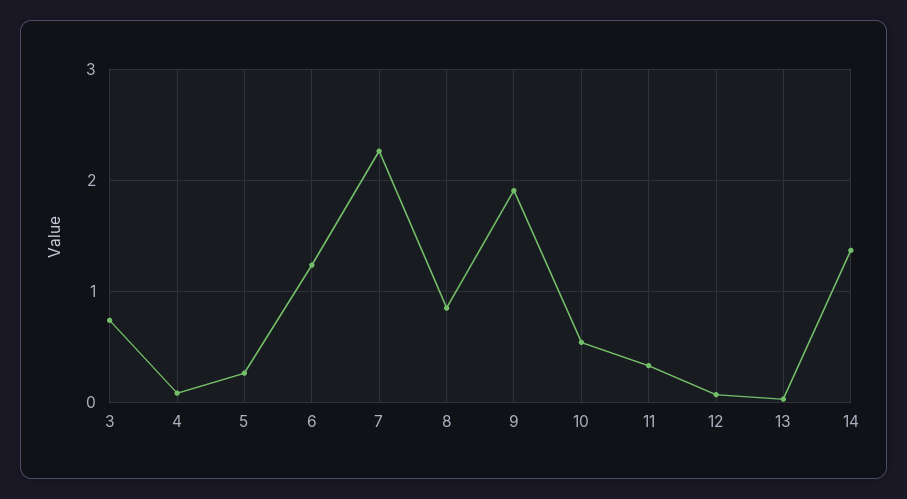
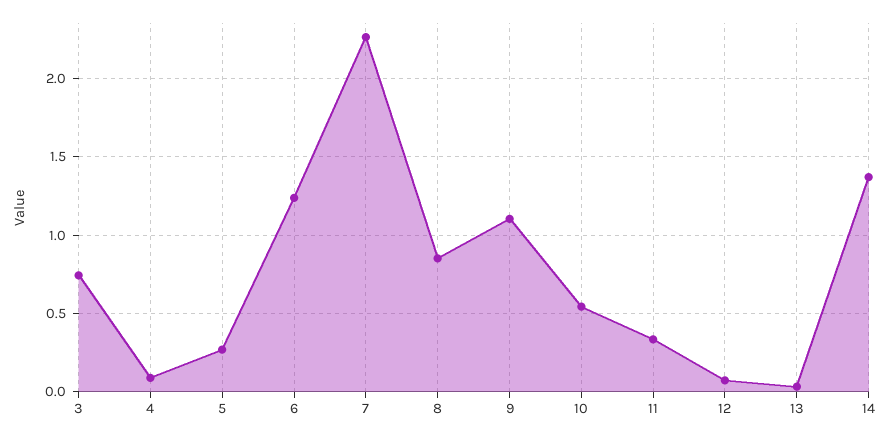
  {
    "3": 0.75,
    "4": 0.1,
    "5": 0.25,
    "6": 1.25,
    "7": 2.25,
    "8": 0.85,
-   "9": 1.9,
+   "9": 1.1,
    "10": 0.55,
    "11": 0.35,
    "12": 0.05,
    "13": 0.05,
    "14": 1.35
  }

